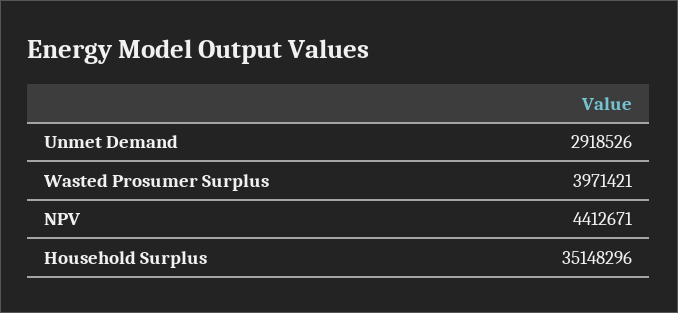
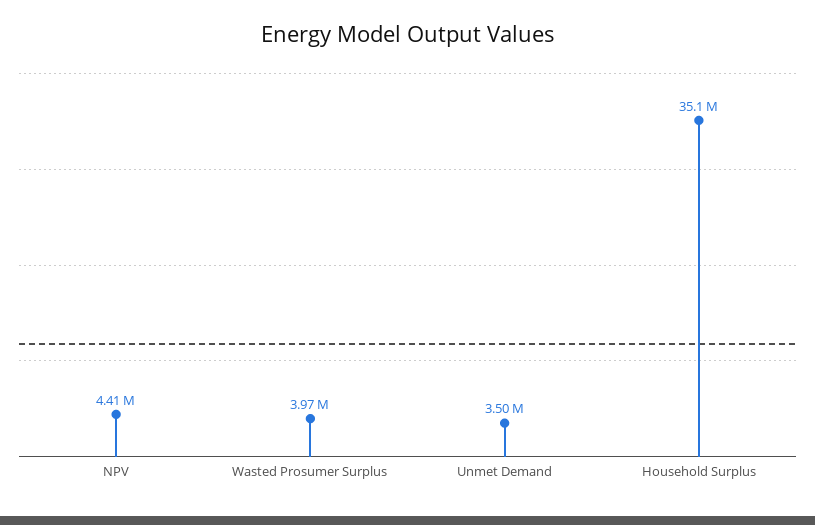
  {
-   "Unmet Demand": 2918526,
+   "Unmet Demand": 3500000,
    "Wasted Prosumer Surplus": 3971421,
    "NPV": 4412671,
    "Household Surplus": 35148296
  }

